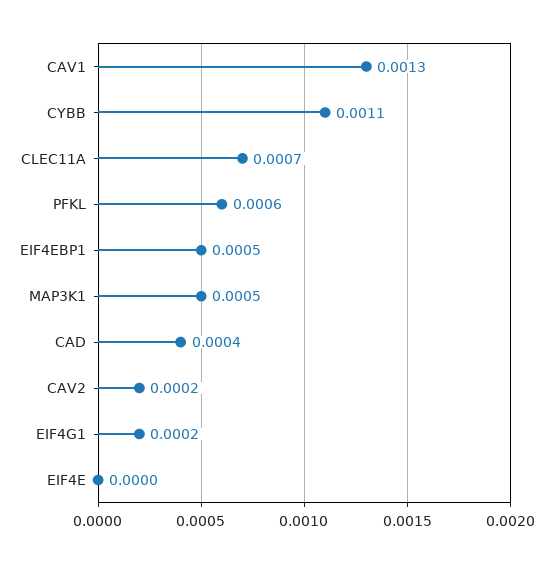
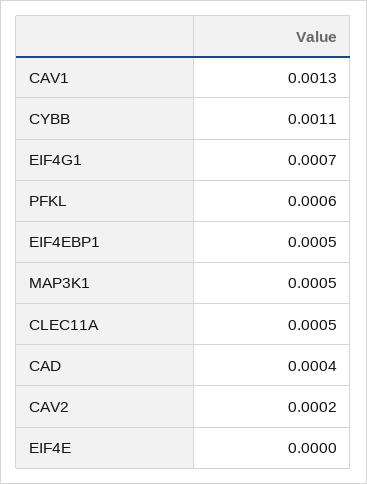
  {
    "CAV1": 0.0013,
    "CYBB": 0.0011,
-   "CLEC11A": 0.0007,
+   "CLEC11A": 0.0005,
    "PFKL": 0.0006,
    "EIF4EBP1": 0.0005,
    "MAP3K1": 0.0005,
    "CAD": 0.0004,
    "CAV2": 0.0002,
-   "EIF4G1": 0.0002,
+   "EIF4G1": 0.0007,
    "EIF4E": 0
  }

